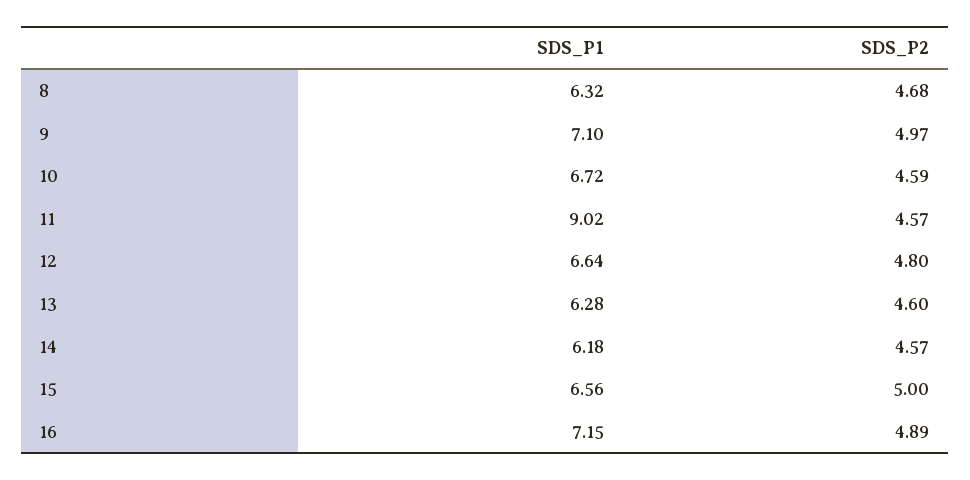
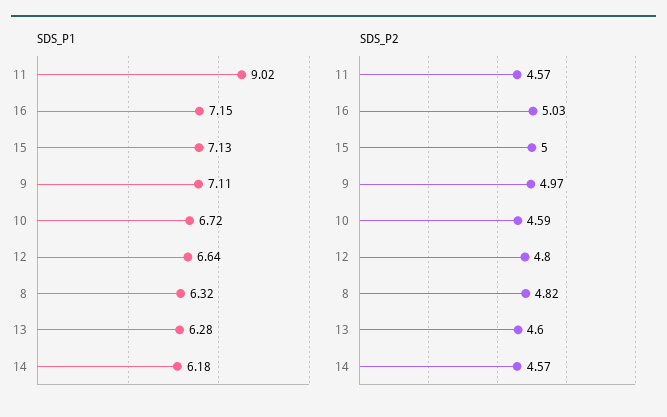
  {
    "SDS_P1": {
      "8": 6.32,
-     "9": 7.1,
+     "9": 7.11,
      "10": 6.72,
      "11": 9.02,
      "12": 6.64,
      "13": 6.28,
      "14": 6.18,
-     "15": 6.56,
+     "15": 7.13,
      "16": 7.15
    },
    "SDS_P2": {
-     "8": 4.68,
+     "8": 4.82,
      "9": 4.97,
      "10": 4.59,
      "11": 4.57,
      "12": 4.8,
      "13": 4.6,
      "14": 4.57,
      "15": 5,
-     "16": 4.89
+     "16": 5.03
    }
  }

